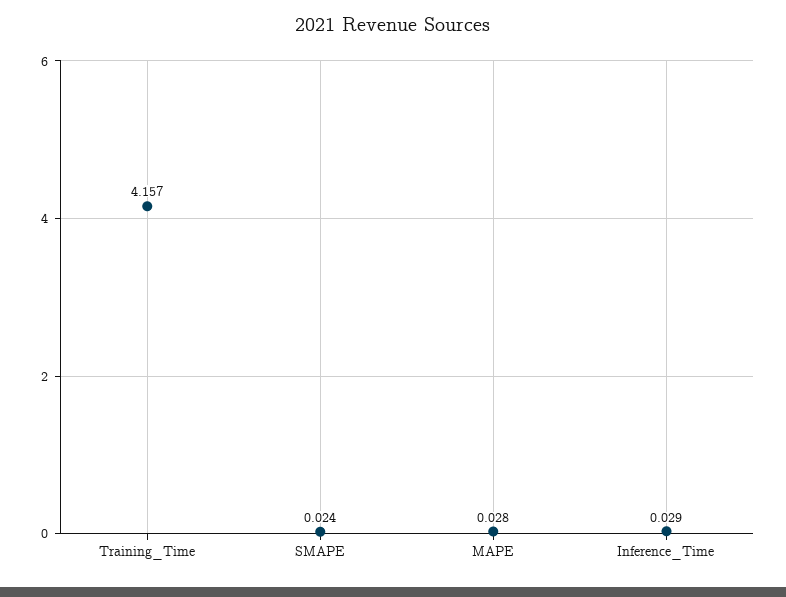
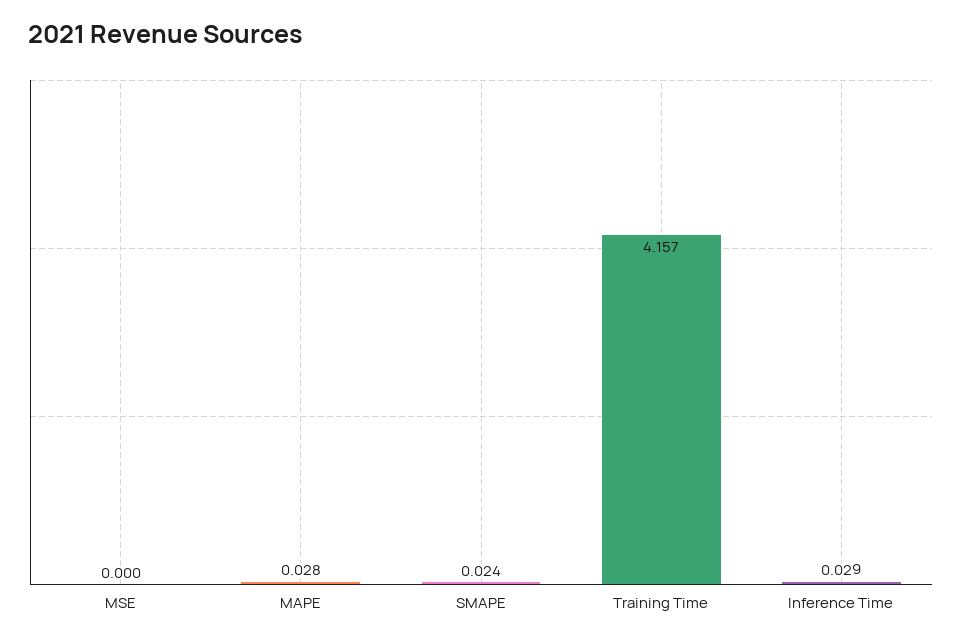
  {
    "Training_Time": 4.157,
    "SMAPE": 0.024,
    "MAPE": 0.028,
-   "Inference_Time": 0.029
+   "Inference_Time": 0.029,
+   "MSE": 0
  }

